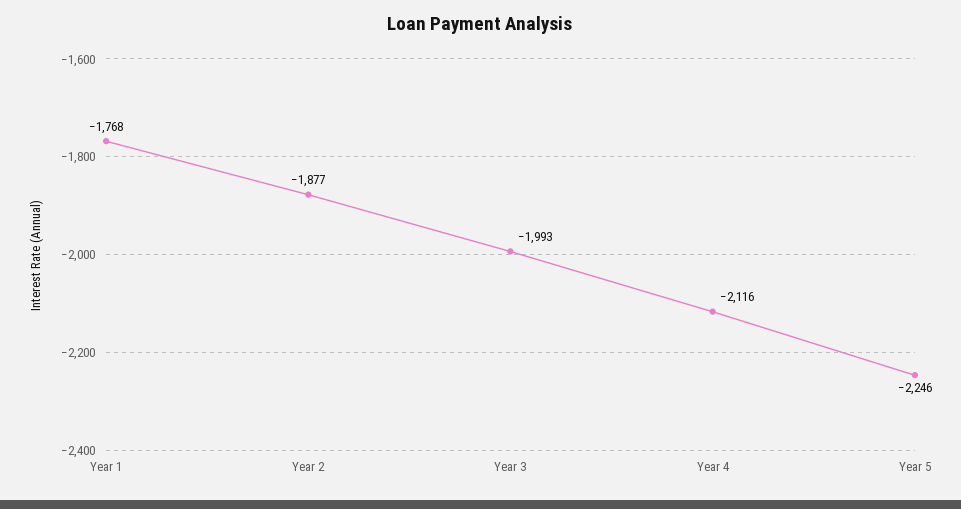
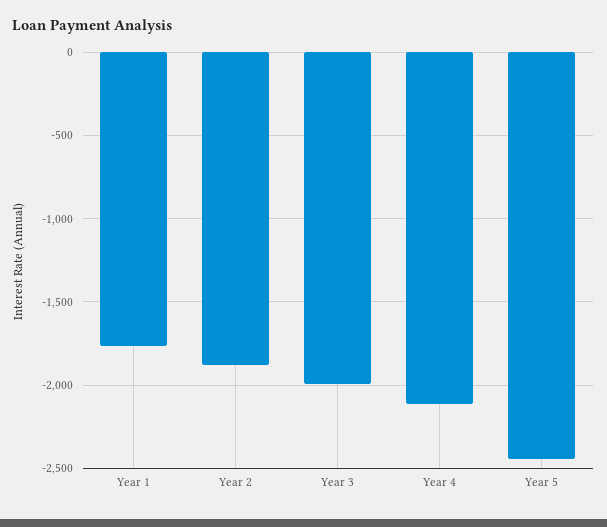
  {
    "Year 1": -1768,
    "Year 2": -1877,
    "Year 3": -1993,
    "Year 4": -2116,
-   "Year 5": -2246
+   "Year 5": -2450
  }

